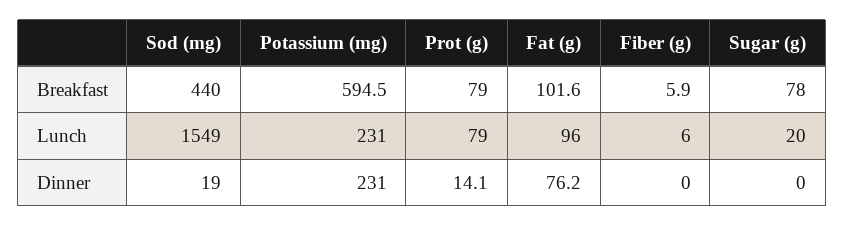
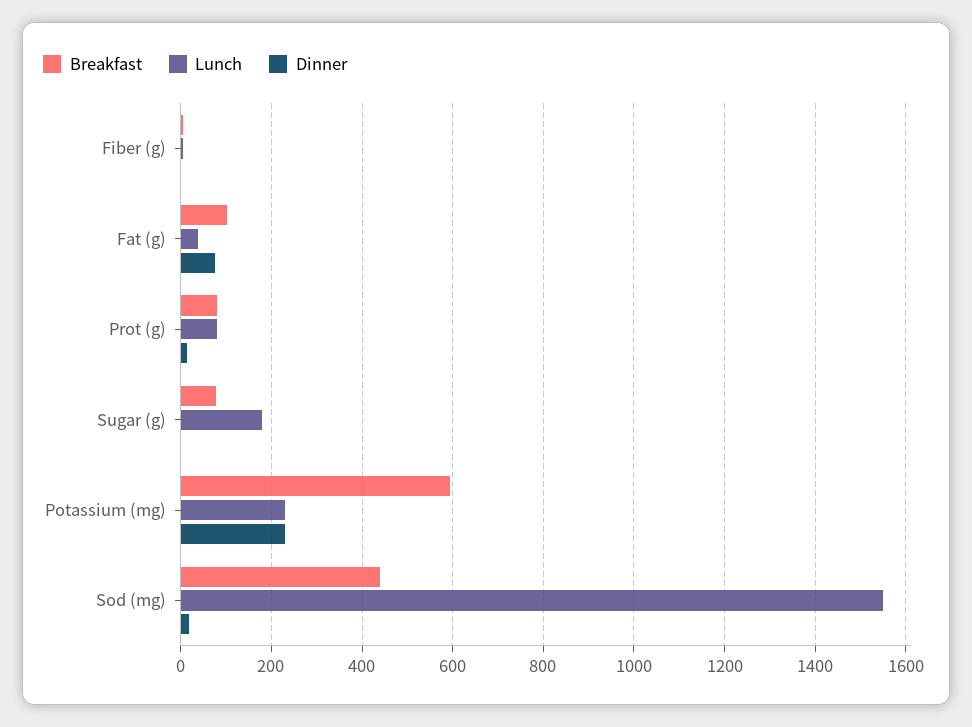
  {
    "Breakfast": {
      "Sod (mg)": 440,
      "Potassium (mg)": 594.5,
      "Prot (g)": 79,
      "Fat (g)": 101.6,
      "Fiber (g)": 5.9,
      "Sugar (g)": 78
    },
    "Lunch": {
      "Sod (mg)": 1549,
      "Potassium (mg)": 231,
      "Prot (g)": 79,
-     "Fat (g)": 96,
+     "Fat (g)": 40,
      "Fiber (g)": 6,
-     "Sugar (g)": 20
+     "Sugar (g)": 180
    },
    "Dinner": {
      "Sod (mg)": 19,
      "Potassium (mg)": 231,
      "Prot (g)": 14.1,
      "Fat (g)": 76.2,
      "Fiber (g)": 0,
      "Sugar (g)": 0
    }
  }

